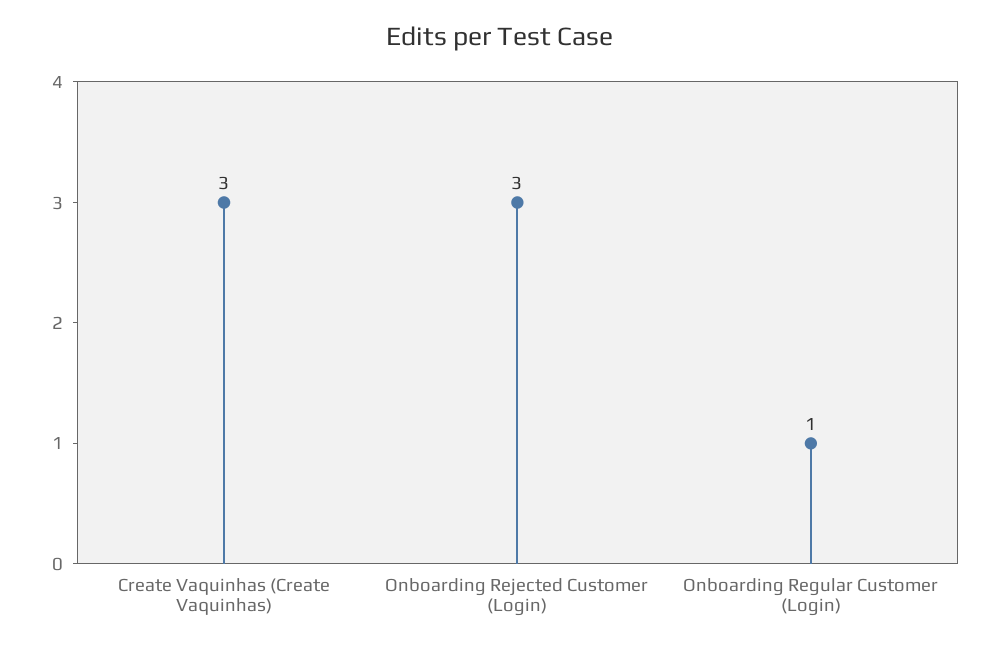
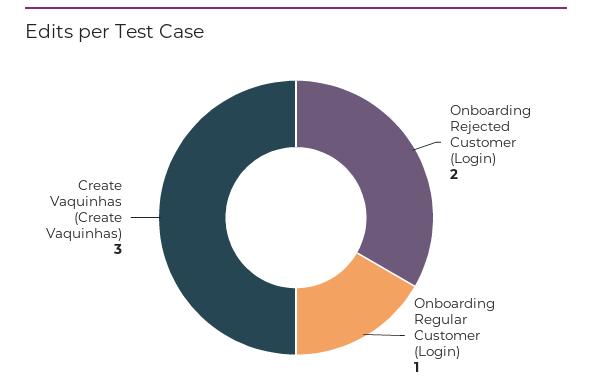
  {
    "Create Vaquinhas (Create Vaquinhas)": 3,
-   "Onboarding Rejected Customer (Login)": 3,
+   "Onboarding Rejected Customer (Login)": 2,
    "Onboarding Regular Customer (Login)": 1
  }

